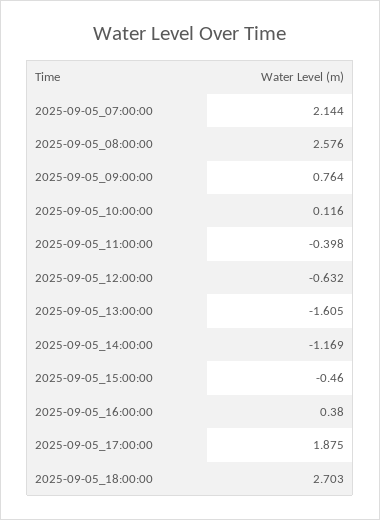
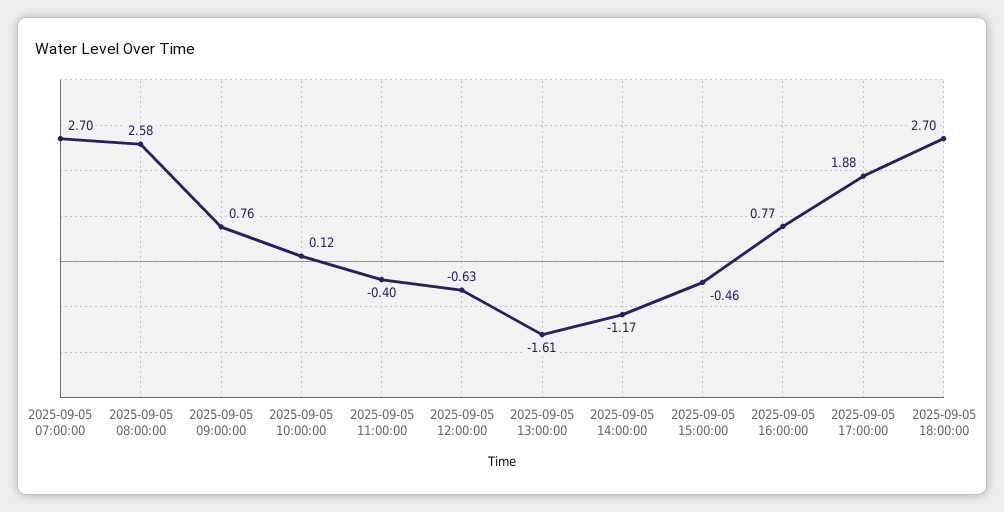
  {
-   "2025-09-05_07:00:00": 2.144,
+   "2025-09-05_07:00:00": 2.7,
    "2025-09-05_08:00:00": 2.576,
    "2025-09-05_09:00:00": 0.764,
    "2025-09-05_10:00:00": 0.116,
    "2025-09-05_11:00:00": -0.398,
    "2025-09-05_12:00:00": -0.632,
    "2025-09-05_13:00:00": -1.605,
    "2025-09-05_14:00:00": -1.169,
    "2025-09-05_15:00:00": -0.46,
-   "2025-09-05_16:00:00": 0.38,
+   "2025-09-05_16:00:00": 0.77,
    "2025-09-05_17:00:00": 1.875,
    "2025-09-05_18:00:00": 2.703
  }

